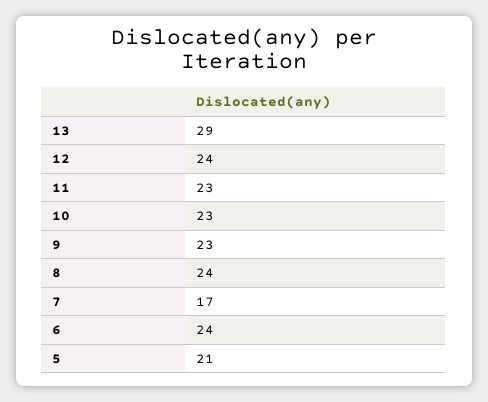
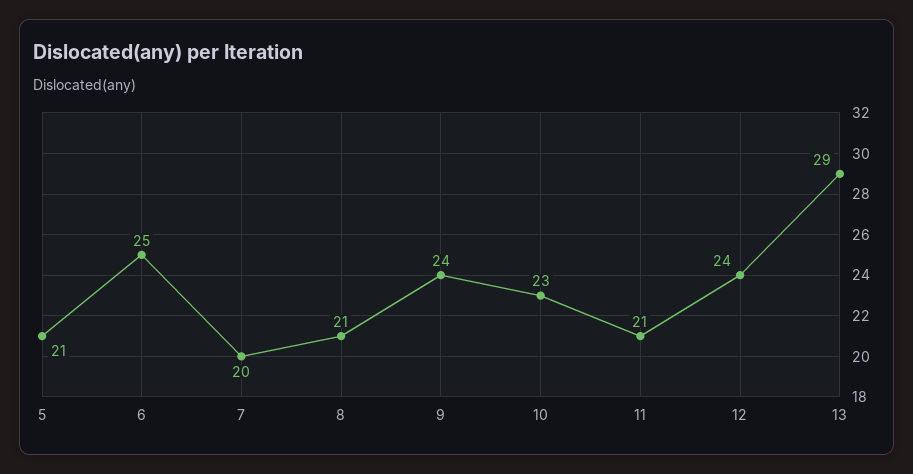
  {
    "13": 29,
    "12": 24,
-   "11": 23,
+   "11": 21,
    "10": 23,
-   "9": 23,
+   "9": 24,
-   "8": 24,
+   "8": 21,
-   "7": 17,
+   "7": 20,
-   "6": 24,
+   "6": 25,
    "5": 21
  }

